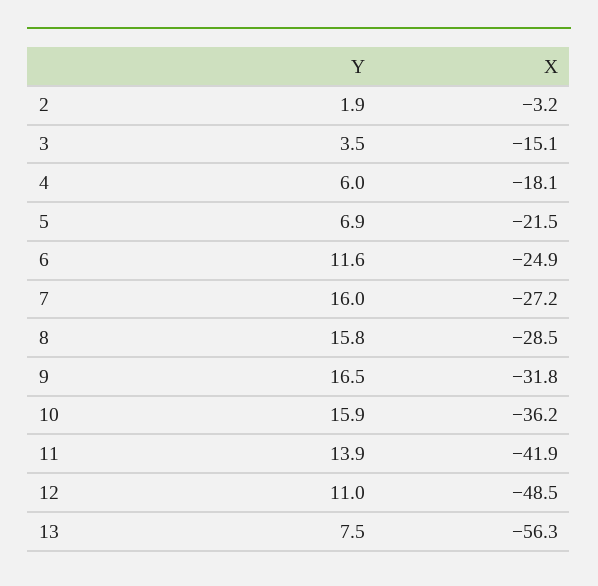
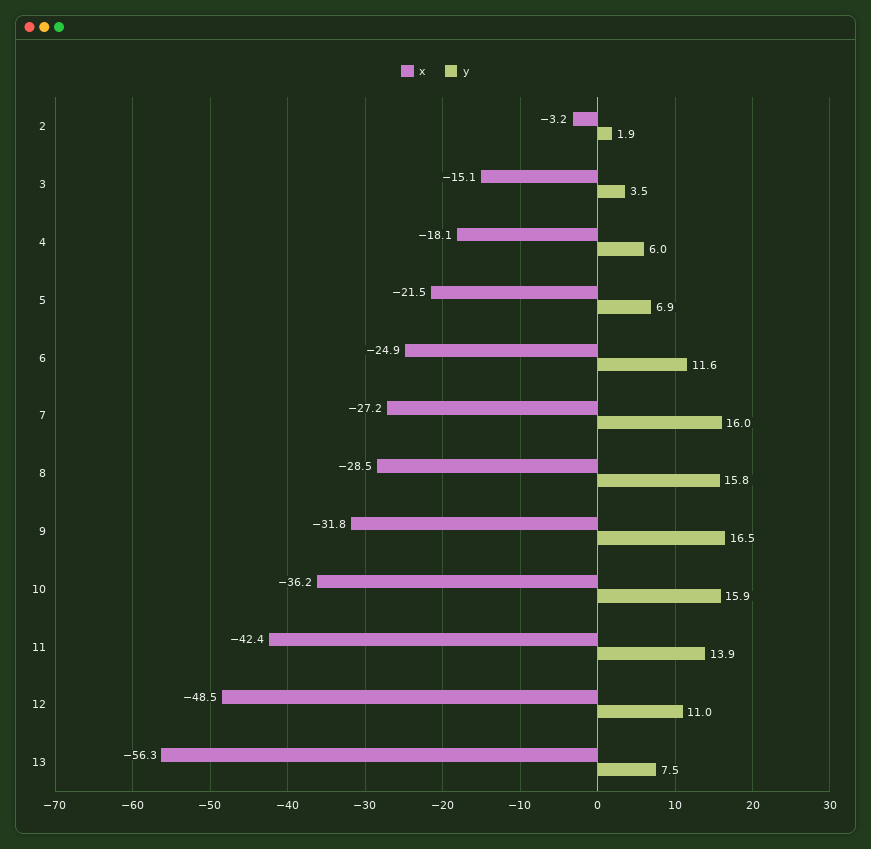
  {
    "Y": {
      "2": 1.9,
      "3": 3.5,
      "4": 6,
      "5": 6.9,
      "6": 11.6,
      "7": 16,
      "8": 15.8,
      "9": 16.5,
      "10": 15.9,
      "11": 13.9,
      "12": 11,
      "13": 7.5
    },
    "X": {
      "2": -3.2,
      "3": -15.1,
      "4": -18.1,
      "5": -21.5,
      "6": -24.9,
      "7": -27.2,
      "8": -28.5,
      "9": -31.8,
      "10": -36.2,
-     "11": -41.9,
+     "11": -42.4,
      "12": -48.5,
      "13": -56.3
    }
  }

